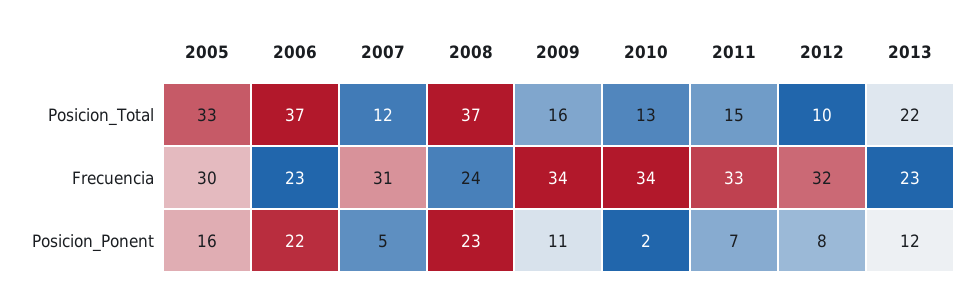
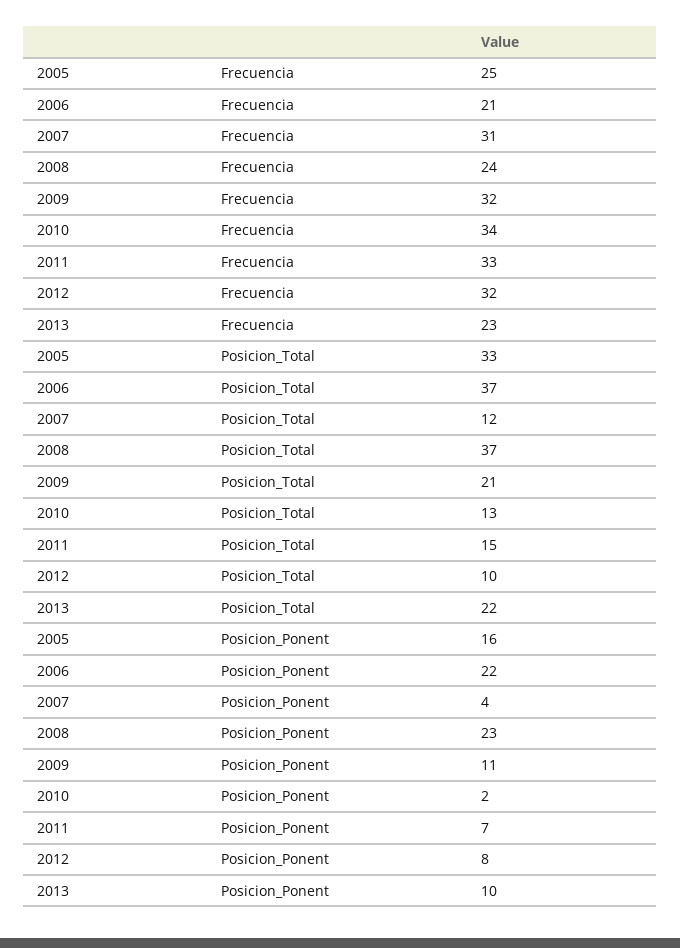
  {
    "2005": {
      "Posicion_Total": 33,
-     "Frecuencia": 30,
+     "Frecuencia": 25,
      "Posicion_Ponent": 16
    },
    "2006": {
      "Posicion_Total": 37,
-     "Frecuencia": 23,
+     "Frecuencia": 21,
      "Posicion_Ponent": 22
    },
    "2007": {
      "Posicion_Total": 12,
      "Frecuencia": 31,
-     "Posicion_Ponent": 5
+     "Posicion_Ponent": 4
    },
    "2008": {
      "Posicion_Total": 37,
      "Frecuencia": 24,
      "Posicion_Ponent": 23
    },
    "2009": {
-     "Posicion_Total": 16,
+     "Posicion_Total": 21,
-     "Frecuencia": 34,
+     "Frecuencia": 32,
      "Posicion_Ponent": 11
    },
    "2010": {
      "Posicion_Total": 13,
      "Frecuencia": 34,
      "Posicion_Ponent": 2
    },
    "2011": {
      "Posicion_Total": 15,
      "Frecuencia": 33,
      "Posicion_Ponent": 7
    },
    "2012": {
      "Posicion_Total": 10,
      "Frecuencia": 32,
      "Posicion_Ponent": 8
    },
    "2013": {
      "Posicion_Total": 22,
      "Frecuencia": 23,
-     "Posicion_Ponent": 12
+     "Posicion_Ponent": 10
    }
  }

